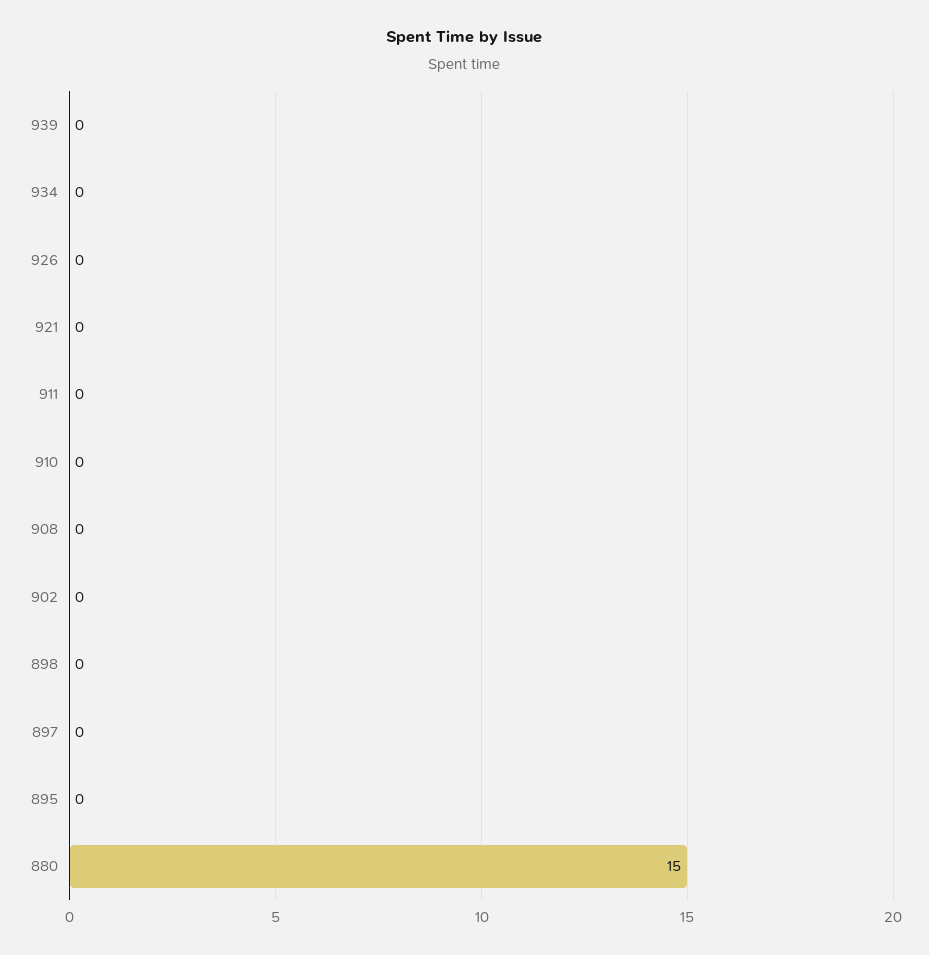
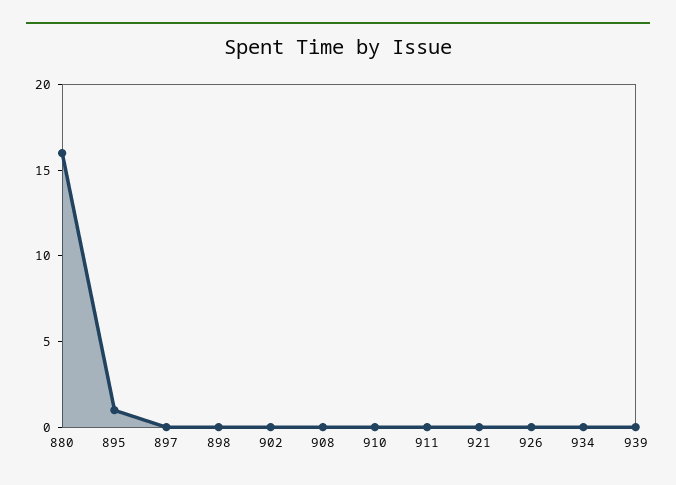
  {
    "939": 0,
    "934": 0,
    "926": 0,
    "921": 0,
    "911": 0,
    "910": 0,
    "908": 0,
    "902": 0,
    "898": 0,
    "897": 0,
-   "895": 0,
+   "895": 1,
-   "880": 15
+   "880": 16
  }

